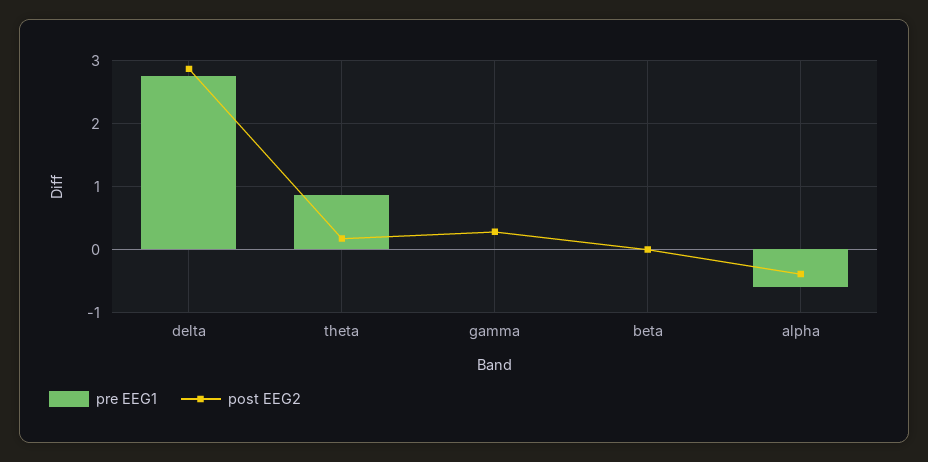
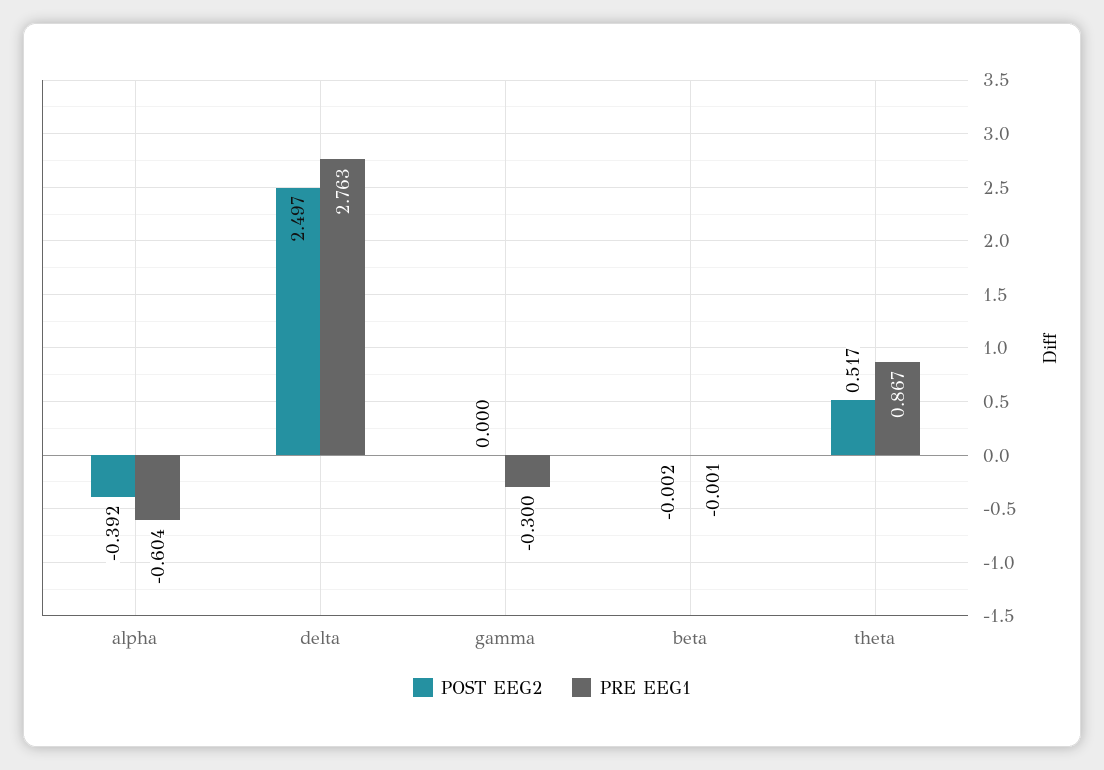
  {
    "pre EEG1": {
      "delta": 2.763,
      "theta": 0.867,
-     "gamma": 0,
+     "gamma": -0.3,
      "beta": -0.001,
      "alpha": -0.604
    },
    "post EEG2": {
-     "delta": 2.9,
+     "delta": 2.497,
-     "theta": 0.2,
+     "theta": 0.517,
-     "gamma": 0.3,
+     "gamma": 0,
      "beta": -0.002,
      "alpha": -0.392
    }
  }

